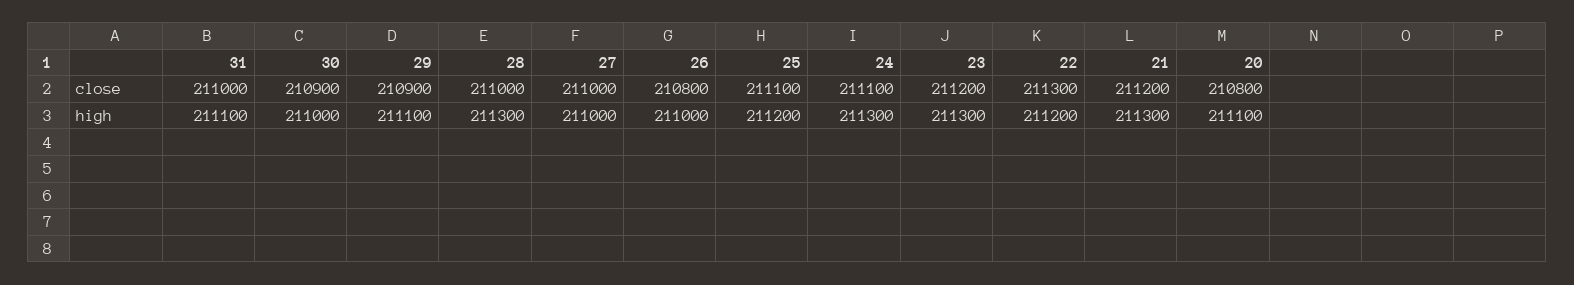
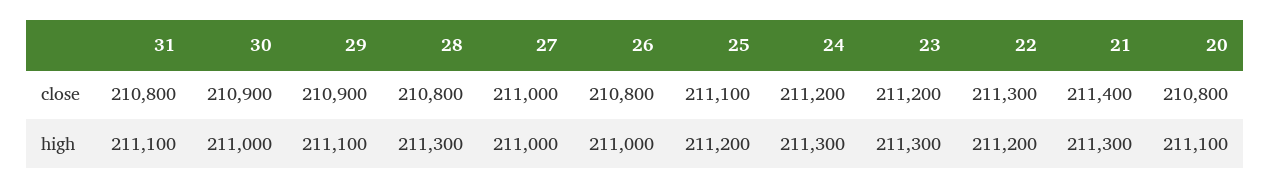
  {
    "31": {
-     "close": 211000,
+     "close": 210800,
      "high": 211100
    },
    "30": {
      "close": 210900,
      "high": 211000
    },
    "29": {
      "close": 210900,
      "high": 211100
    },
    "28": {
-     "close": 211000,
+     "close": 210800,
      "high": 211300
    },
    "27": {
      "close": 211000,
      "high": 211000
    },
    "26": {
      "close": 210800,
      "high": 211000
    },
    "25": {
      "close": 211100,
      "high": 211200
    },
    "24": {
-     "close": 211100,
+     "close": 211200,
      "high": 211300
    },
    "23": {
      "close": 211200,
      "high": 211300
    },
    "22": {
      "close": 211300,
      "high": 211200
    },
    "21": {
-     "close": 211200,
+     "close": 211400,
      "high": 211300
    },
    "20": {
      "close": 210800,
      "high": 211100
    }
  }

